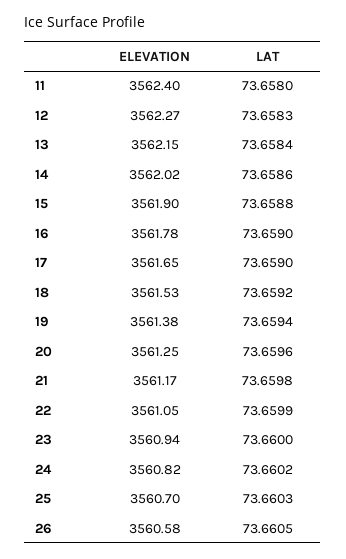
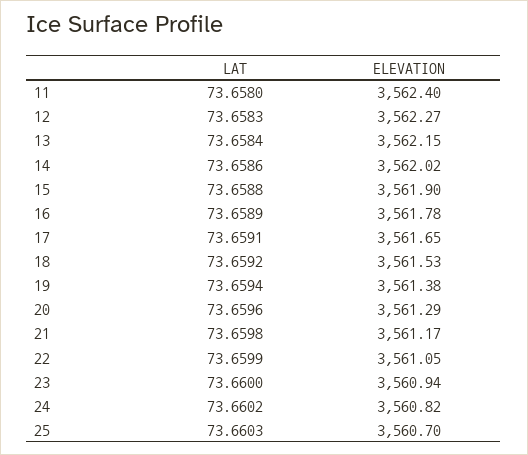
  {
    "ELEVATION": {
      "11": 3562.4,
      "12": 3562.27,
      "13": 3562.15,
      "14": 3562.02,
      "15": 3561.9,
      "16": 3561.78,
      "17": 3561.65,
      "18": 3561.53,
      "19": 3561.38,
-     "20": 3561.25,
+     "20": 3561.29,
      "21": 3561.17,
      "22": 3561.05,
      "23": 3560.94,
      "24": 3560.82,
-     "25": 3560.7,
+     "25": 3560.7
-     "26": 3560.58
    },
    "LAT": {
      "11": 73.658,
      "12": 73.6583,
      "13": 73.6584,
      "14": 73.6586,
      "15": 73.6588,
-     "16": 73.659,
+     "16": 73.6589,
-     "17": 73.659,
+     "17": 73.6591,
      "18": 73.6592,
      "19": 73.6594,
      "20": 73.6596,
      "21": 73.6598,
      "22": 73.6599,
      "23": 73.66,
      "24": 73.6602,
-     "25": 73.6603,
+     "25": 73.6603
-     "26": 73.6605
    }
  }

